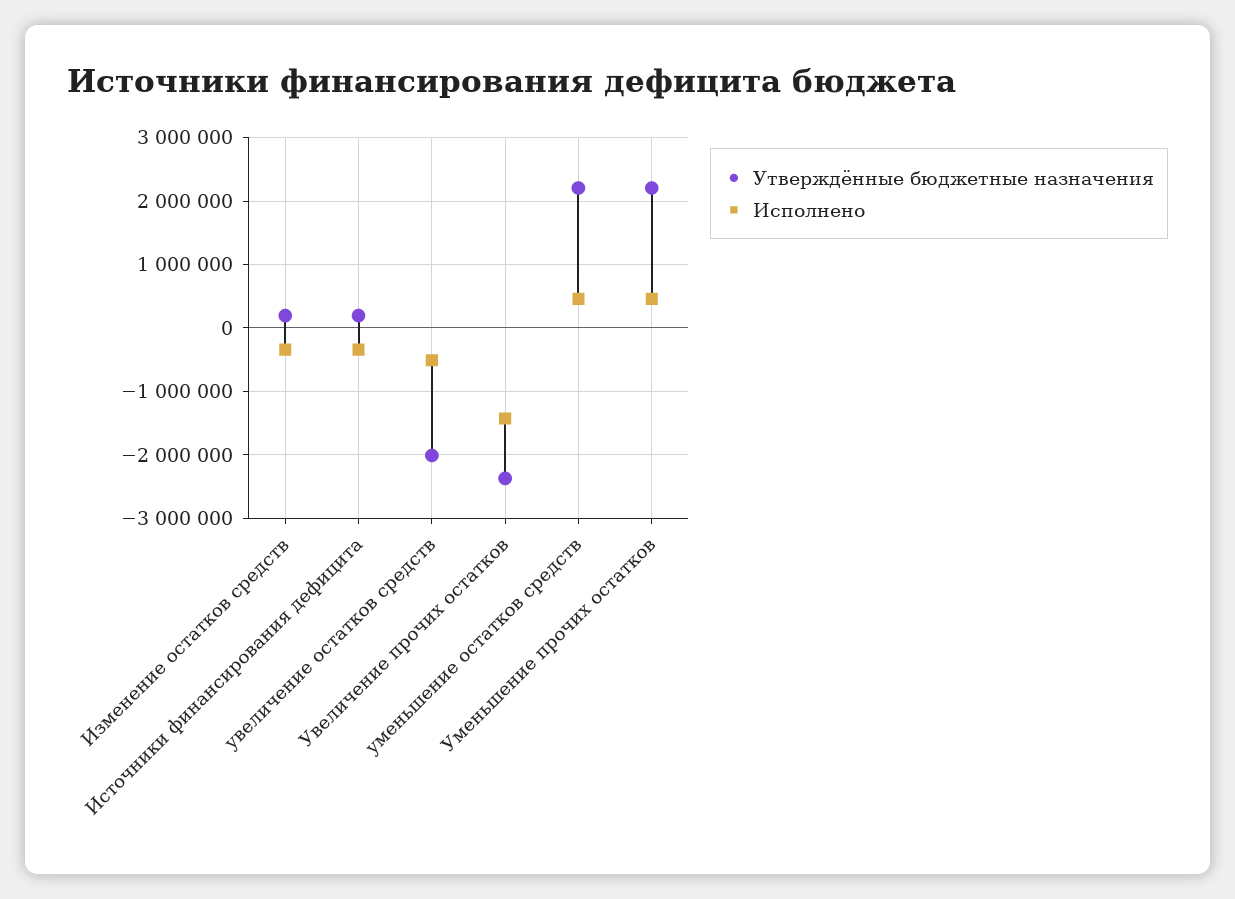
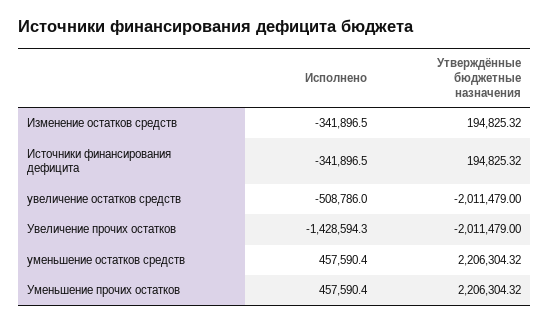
  {
    "Утверждённые бюджетные назначения": {
      "Изменение остатков средств": 194825.32,
      "Источники финансирования дефицита": 194825.32,
      "увеличение остатков средств": -2011479,
-     "Увеличение прочих остатков": -2400000,
+     "Увеличение прочих остатков": -2011479,
      "уменьшение остатков средств": 2206304.32,
      "Уменьшение прочих остатков": 2206304.32
    },
    "Исполнено": {
      "Изменение остатков средств": -341896.5,
      "Источники финансирования дефицита": -341896.5,
      "увеличение остатков средств": -508786,
      "Увеличение прочих остатков": -1428594.3,
      "уменьшение остатков средств": 457590.4,
      "Уменьшение прочих остатков": 457590.4
    }
  }

